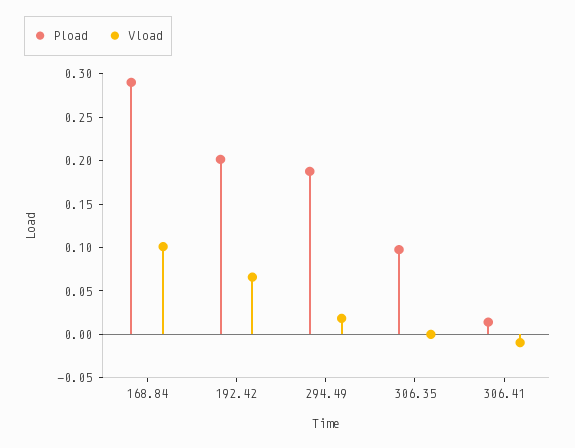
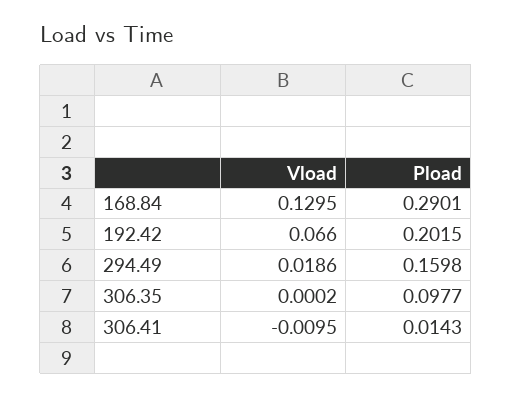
  {
    "Pload": {
      "168.84": 0.2901,
      "192.42": 0.2015,
-     "294.49": 0.19,
+     "294.49": 0.1598,
      "306.35": 0.0977,
      "306.41": 0.0143
    },
    "Vload": {
-     "168.84": 0.1,
+     "168.84": 0.1295,
      "192.42": 0.066,
      "294.49": 0.0186,
      "306.35": 0.0002,
      "306.41": -0.0095
    }
  }

